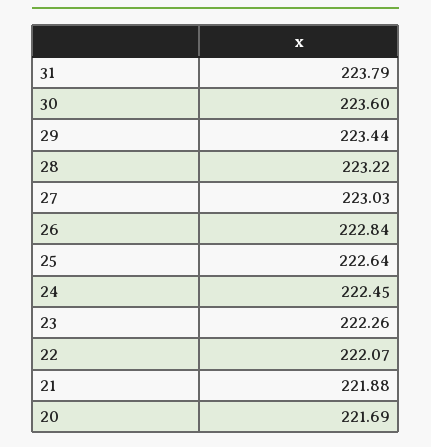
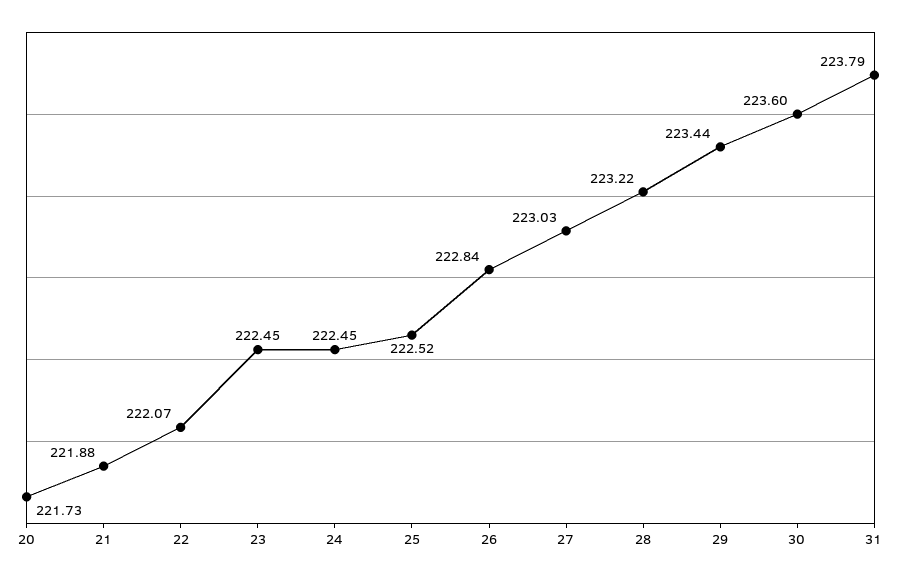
  {
    "31": 223.79,
    "30": 223.6,
    "29": 223.44,
    "28": 223.22,
    "27": 223.03,
    "26": 222.84,
-   "25": 222.64,
+   "25": 222.52,
    "24": 222.45,
-   "23": 222.26,
+   "23": 222.45,
    "22": 222.07,
    "21": 221.88,
-   "20": 221.69
+   "20": 221.73
  }

